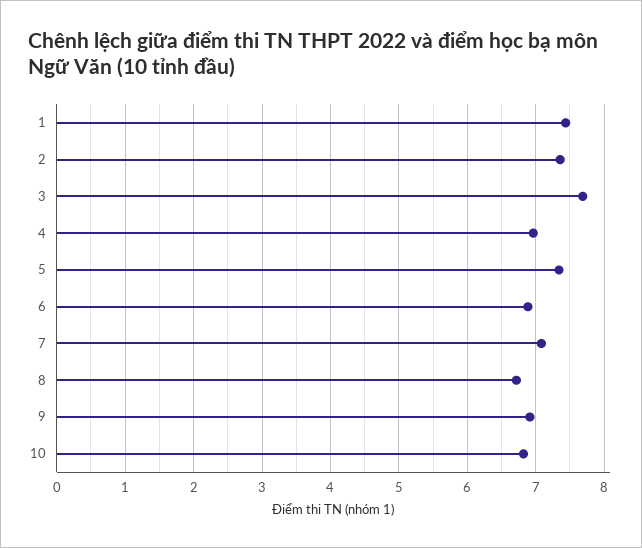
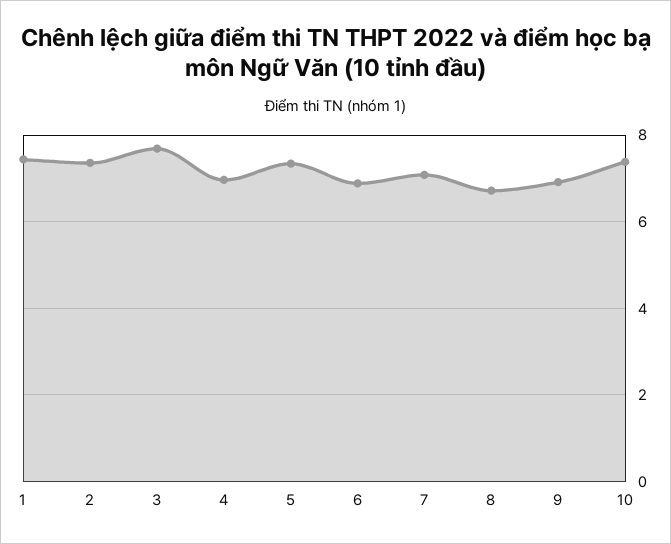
  {
    "1": 7.4,
    "2": 7.4,
    "3": 7.7,
    "4": 7,
    "5": 7.3,
    "6": 6.9,
    "7": 7.1,
    "8": 6.7,
    "9": 6.9,
-   "10": 6.8
+   "10": 7.4
  }

